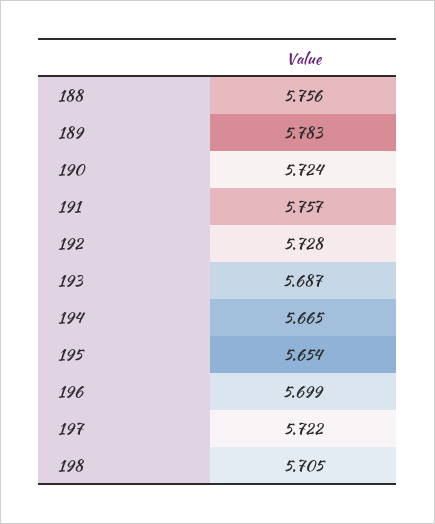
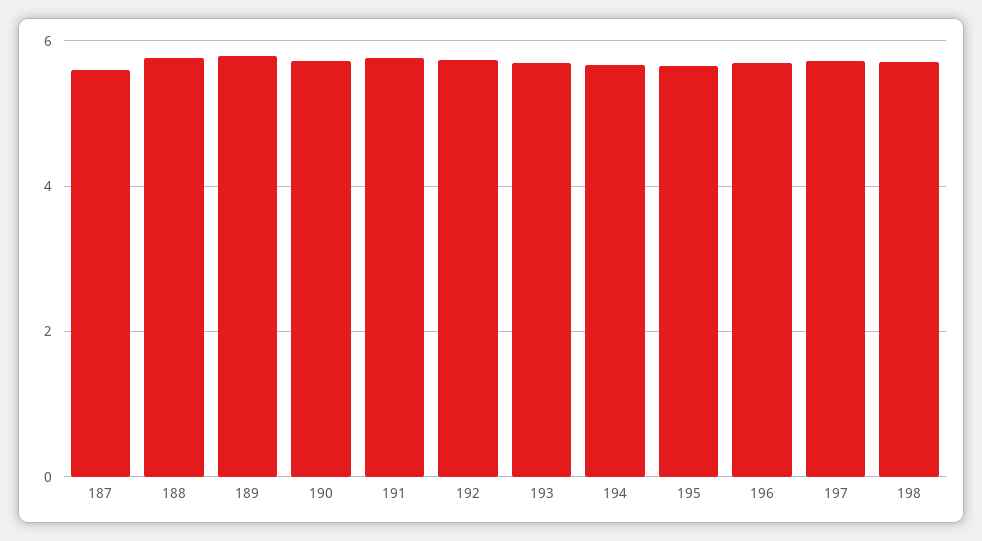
  {
    "188": 5.756,
    "189": 5.783,
    "190": 5.724,
    "191": 5.757,
    "192": 5.728,
    "193": 5.687,
    "194": 5.665,
    "195": 5.654,
    "196": 5.699,
    "197": 5.722,
-   "198": 5.705
+   "198": 5.705,
+   "187": 5.6
  }

